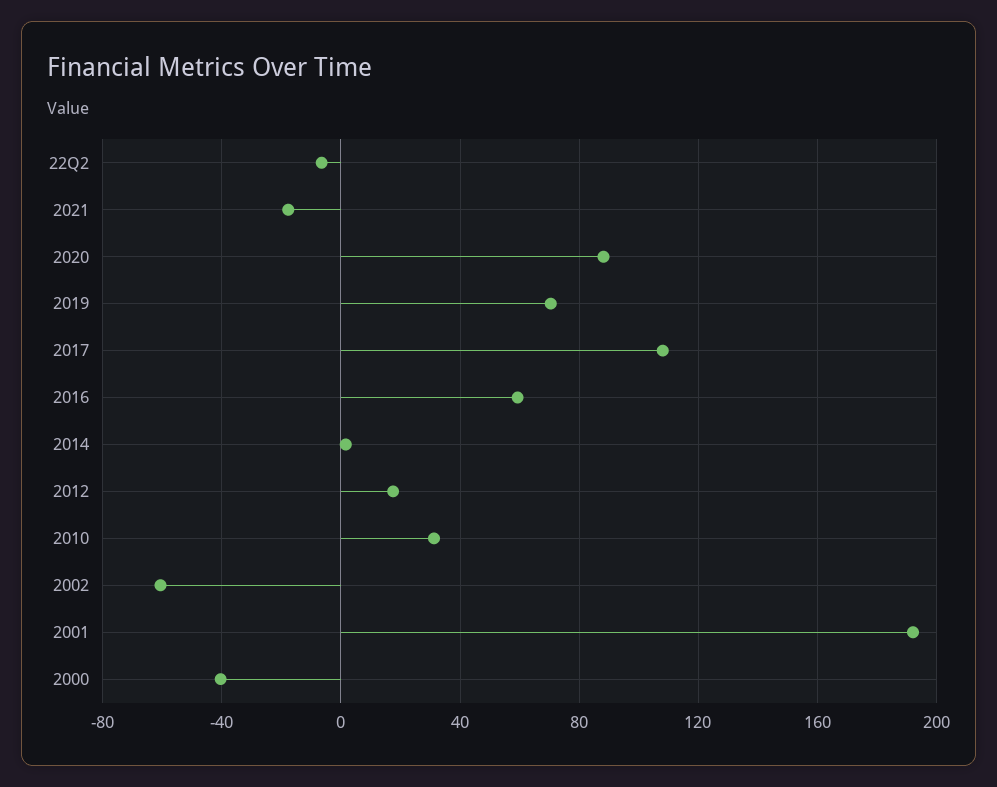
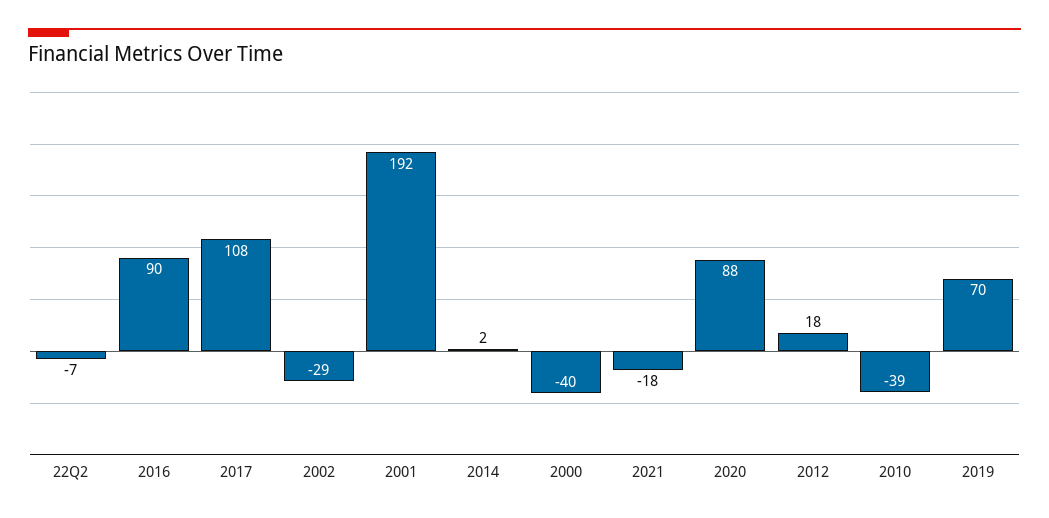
  {
    "22Q2": -7,
    "2021": -18,
    "2020": 88,
    "2019": 70,
    "2017": 108,
-   "2016": 60,
+   "2016": 90,
    "2014": 2,
    "2012": 18,
-   "2010": 30,
+   "2010": -39,
-   "2002": -60,
+   "2002": -29,
    "2001": 192,
    "2000": -40
  }

